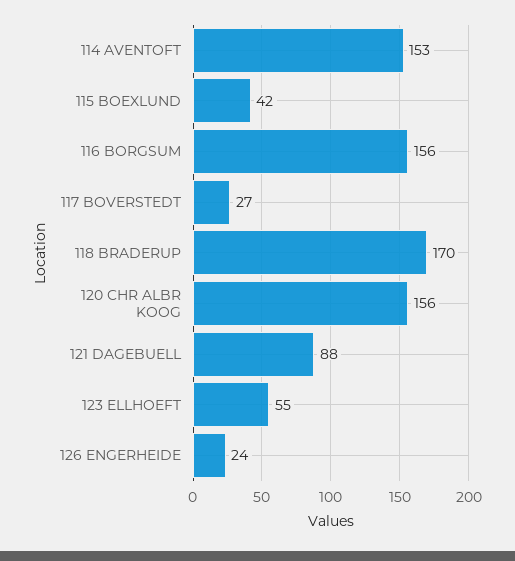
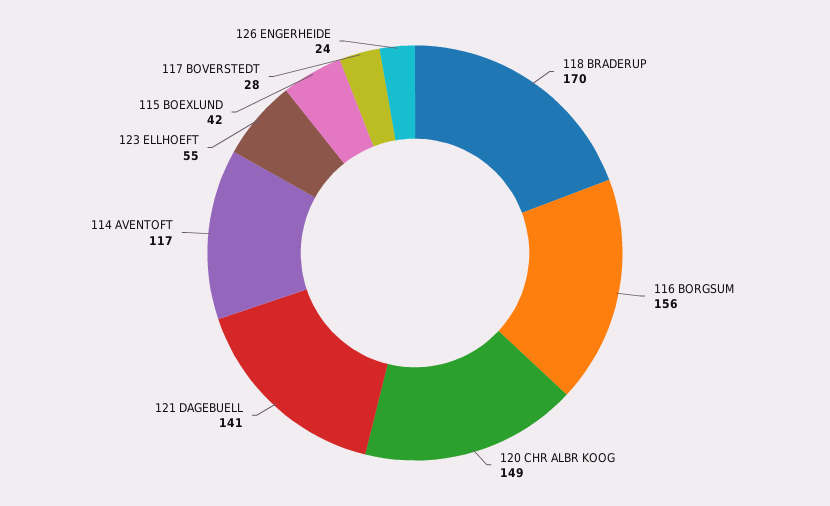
  {
-   "114 AVENTOFT": 153,
+   "114 AVENTOFT": 117,
    "115 BOEXLUND": 42,
    "116 BORGSUM": 156,
-   "117 BOVERSTEDT": 27,
+   "117 BOVERSTEDT": 28,
    "118 BRADERUP": 170,
-   "120 CHR ALBR KOOG": 156,
+   "120 CHR ALBR KOOG": 149,
-   "121 DAGEBUELL": 88,
+   "121 DAGEBUELL": 141,
    "123 ELLHOEFT": 55,
    "126 ENGERHEIDE": 24
  }

